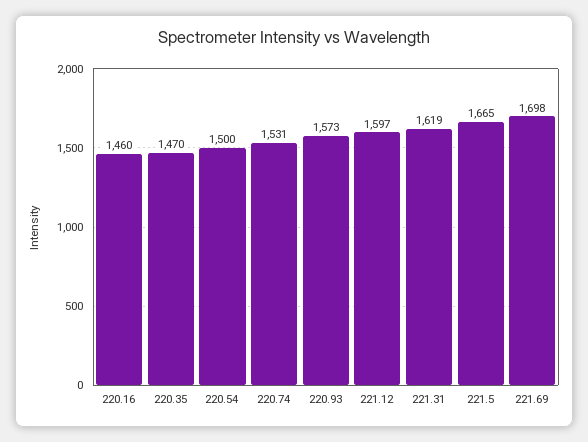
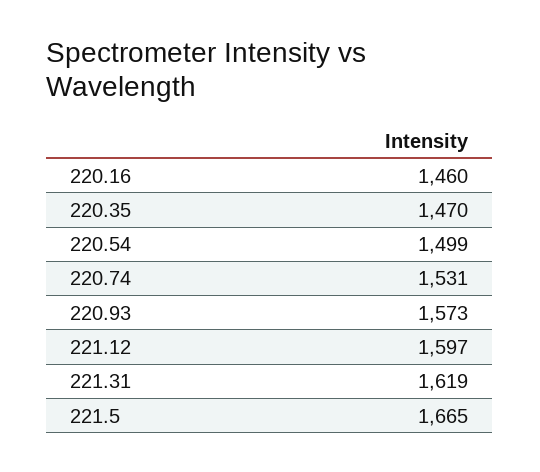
  {
    "220.16": 1460,
    "220.35": 1470,
-   "220.54": 1500,
+   "220.54": 1499,
    "220.74": 1531,
    "220.93": 1573,
    "221.12": 1597,
    "221.31": 1619,
-   "221.5": 1665,
+   "221.5": 1665
-   "221.69": 1698
  }

